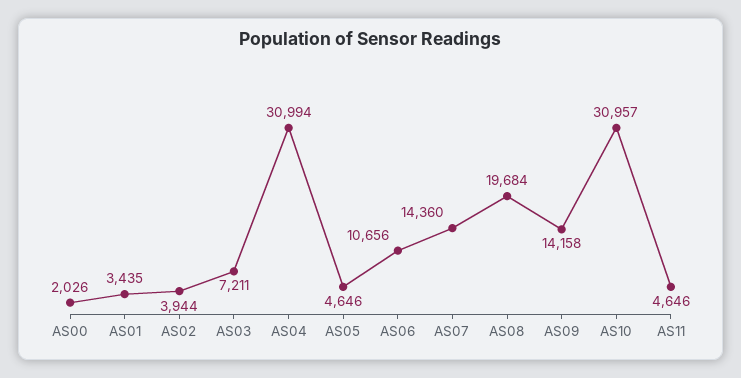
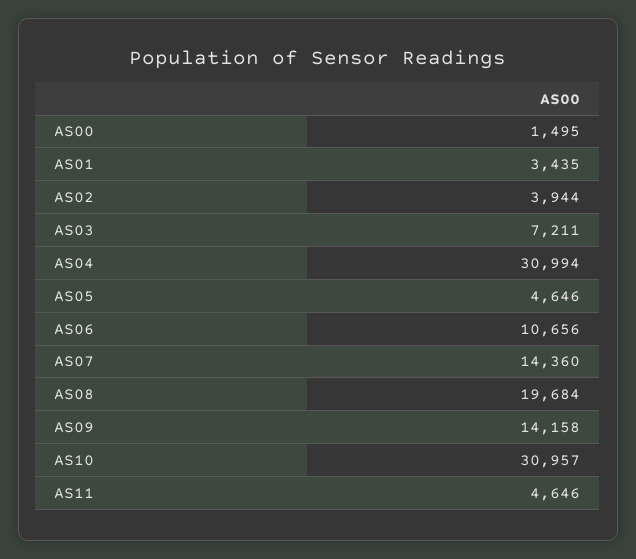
  {
-   "AS00": 2026,
+   "AS00": 1495,
    "AS01": 3435,
    "AS02": 3944,
    "AS03": 7211,
    "AS04": 30994,
    "AS05": 4646,
    "AS06": 10656,
    "AS07": 14360,
    "AS08": 19684,
    "AS09": 14158,
    "AS10": 30957,
    "AS11": 4646
  }

